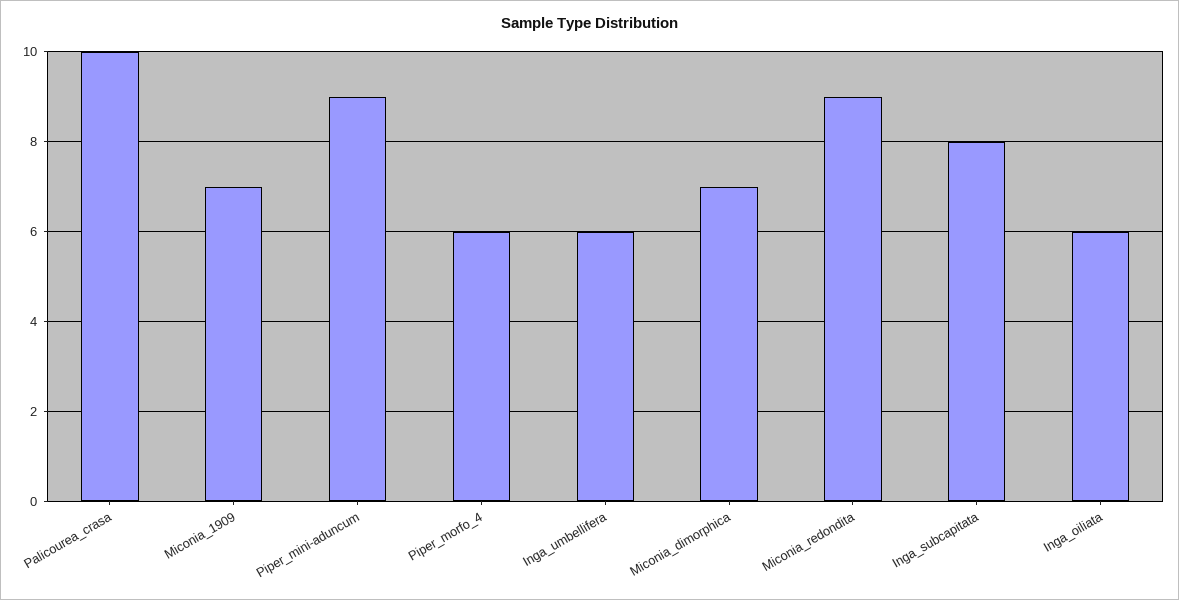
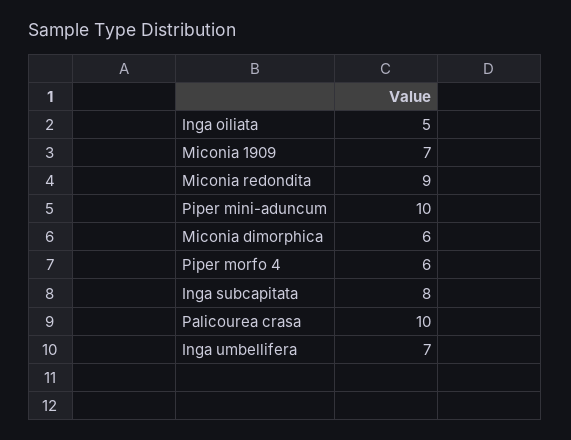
  {
    "Palicourea_crasa": 10,
    "Miconia_1909": 7,
-   "Piper_mini-aduncum": 9,
+   "Piper_mini-aduncum": 10,
    "Piper_morfo_4": 6,
-   "Inga_umbellifera": 6,
+   "Inga_umbellifera": 7,
-   "Miconia_dimorphica": 7,
+   "Miconia_dimorphica": 6,
    "Miconia_redondita": 9,
    "Inga_subcapitata": 8,
-   "Inga_oiliata": 6
+   "Inga_oiliata": 5
  }

